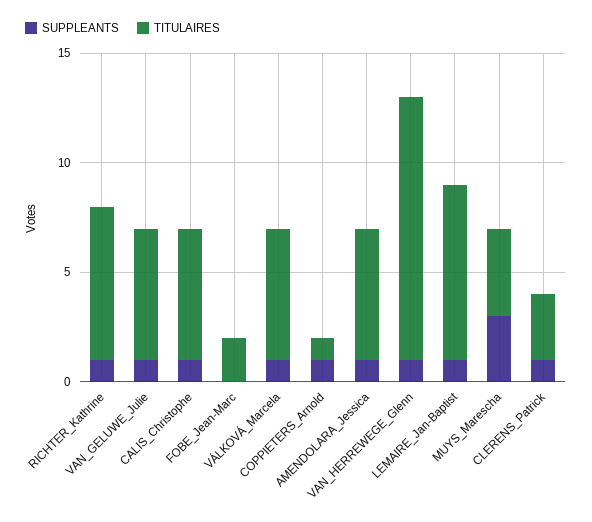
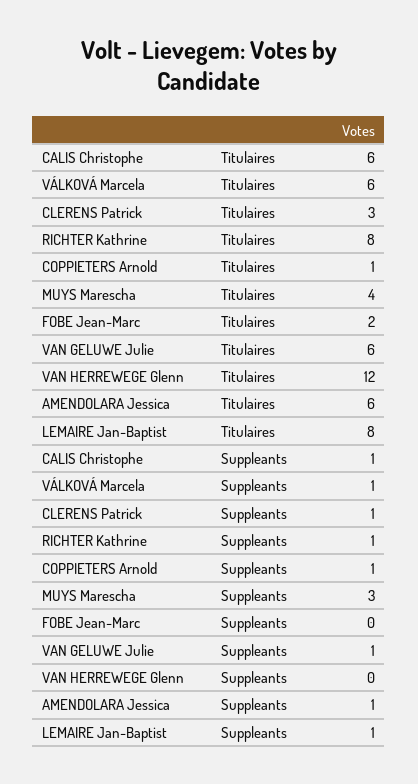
  {
    "SUPPLEANTS": {
      "RICHTER_Kathrine": 1,
      "VAN_GELUWE_Julie": 1,
      "CALIS_Christophe": 1,
      "FOBE_Jean-Marc": 0,
      "VÁLKOVÁ_Marcela": 1,
      "COPPIETERS_Arnold": 1,
      "AMENDOLARA_Jessica": 1,
-     "VAN_HERREWEGE_Glenn": 1,
+     "VAN_HERREWEGE_Glenn": 0,
      "LEMAIRE_Jan-Baptist": 1,
      "MUYS_Marescha": 3,
      "CLERENS_Patrick": 1
    },
    "TITULAIRES": {
-     "RICHTER_Kathrine": 7,
+     "RICHTER_Kathrine": 8,
      "VAN_GELUWE_Julie": 6,
      "CALIS_Christophe": 6,
      "FOBE_Jean-Marc": 2,
      "VÁLKOVÁ_Marcela": 6,
      "COPPIETERS_Arnold": 1,
      "AMENDOLARA_Jessica": 6,
      "VAN_HERREWEGE_Glenn": 12,
      "LEMAIRE_Jan-Baptist": 8,
      "MUYS_Marescha": 4,
      "CLERENS_Patrick": 3
    }
  }

